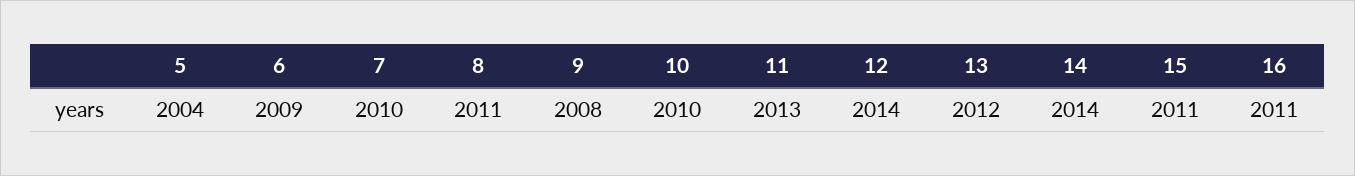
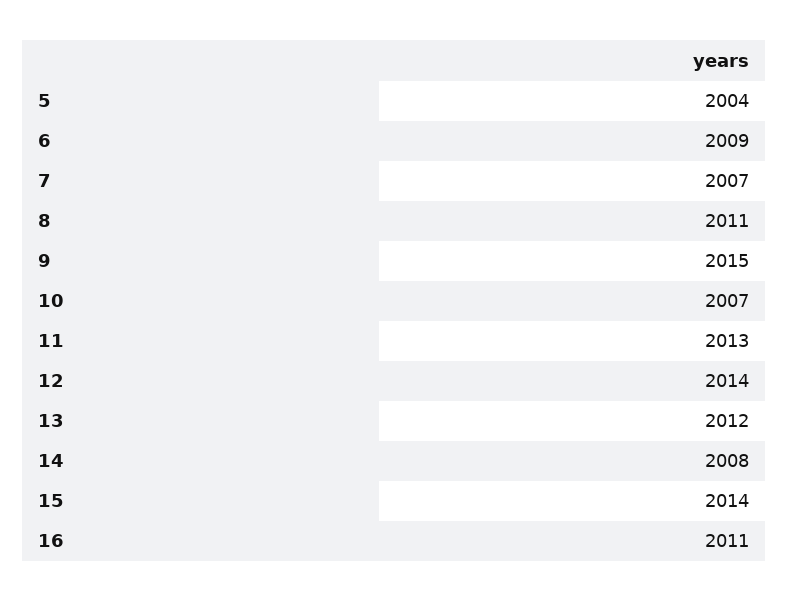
  {
    "5": 2004,
    "6": 2009,
-   "7": 2010,
+   "7": 2007,
    "8": 2011,
-   "9": 2008,
+   "9": 2015,
-   "10": 2010,
+   "10": 2007,
    "11": 2013,
    "12": 2014,
    "13": 2012,
-   "14": 2014,
+   "14": 2008,
-   "15": 2011,
+   "15": 2014,
    "16": 2011
  }

